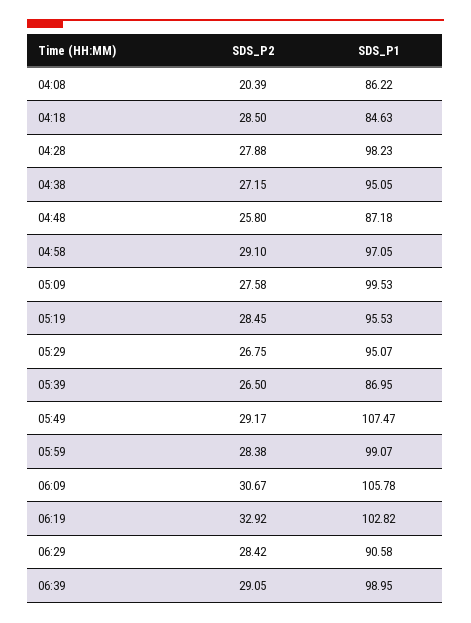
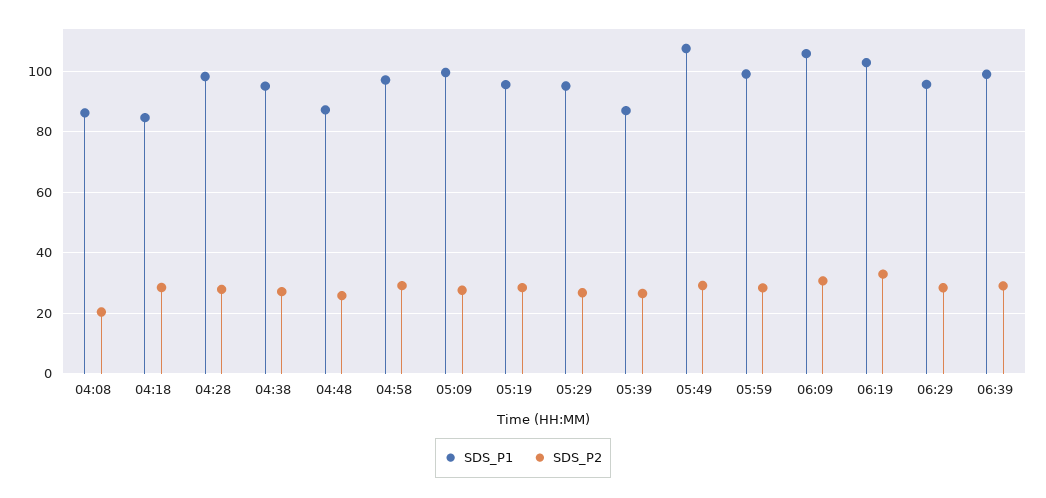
  {
    "SDS_P2": {
      "04:08": 20.39,
      "04:18": 28.5,
      "04:28": 27.88,
      "04:38": 27.15,
      "04:48": 25.8,
      "04:58": 29.1,
      "05:09": 27.58,
      "05:19": 28.45,
      "05:29": 26.75,
      "05:39": 26.5,
      "05:49": 29.17,
      "05:59": 28.38,
      "06:09": 30.67,
      "06:19": 32.92,
      "06:29": 28.42,
      "06:39": 29.05
    },
    "SDS_P1": {
      "04:08": 86.22,
      "04:18": 84.63,
      "04:28": 98.23,
      "04:38": 95.05,
      "04:48": 87.18,
      "04:58": 97.05,
      "05:09": 99.53,
      "05:19": 95.53,
      "05:29": 95.07,
      "05:39": 86.95,
      "05:49": 107.47,
      "05:59": 99.07,
      "06:09": 105.78,
      "06:19": 102.82,
-     "06:29": 90.58,
+     "06:29": 96,
      "06:39": 98.95
    }
  }

